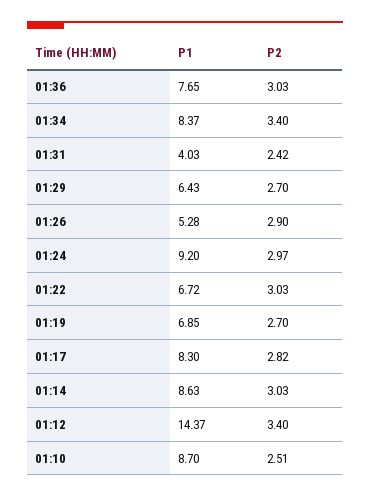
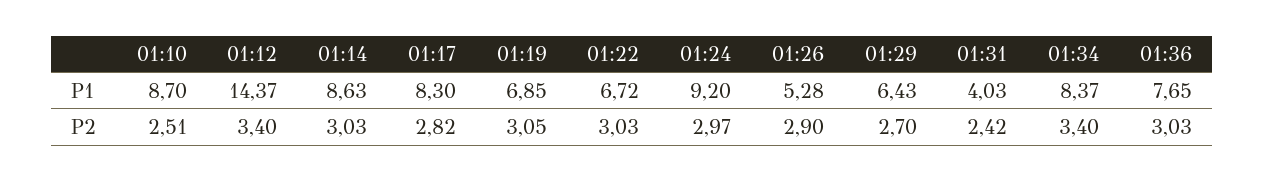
  {
    "P1": {
      "01:36": 7.65,
      "01:34": 8.37,
      "01:31": 4.03,
      "01:29": 6.43,
      "01:26": 5.28,
      "01:24": 9.2,
      "01:22": 6.72,
      "01:19": 6.85,
      "01:17": 8.3,
      "01:14": 8.63,
      "01:12": 14.37,
      "01:10": 8.7
    },
    "P2": {
      "01:36": 3.03,
      "01:34": 3.4,
      "01:31": 2.42,
      "01:29": 2.7,
      "01:26": 2.9,
      "01:24": 2.97,
      "01:22": 3.03,
-     "01:19": 2.7,
+     "01:19": 3.05,
      "01:17": 2.82,
      "01:14": 3.03,
      "01:12": 3.4,
      "01:10": 2.51
    }
  }

